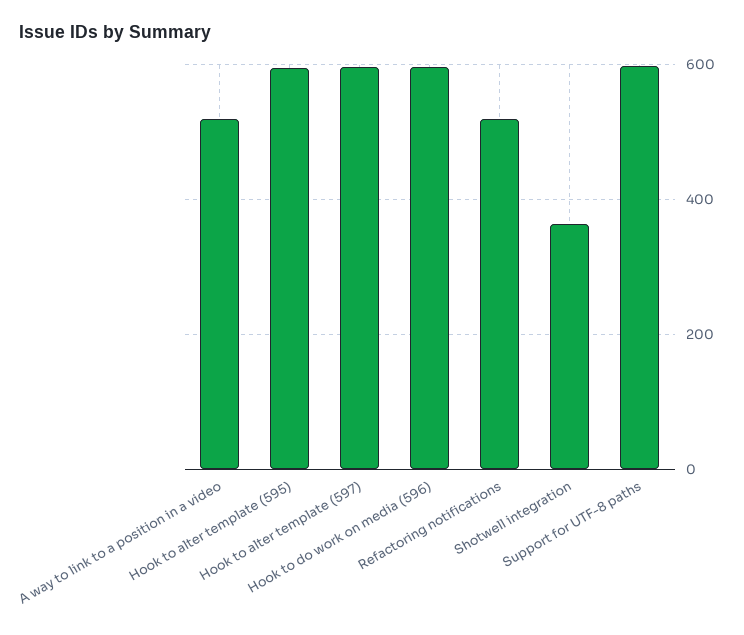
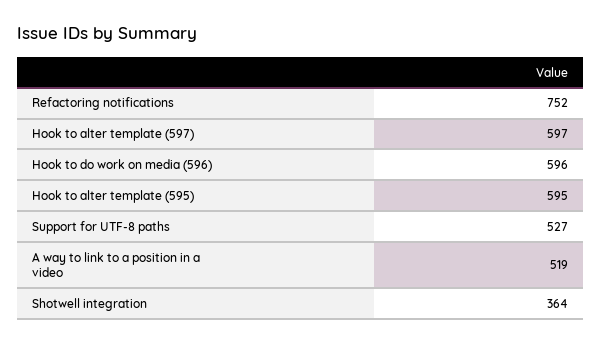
  {
    "A way to link to a position in a video": 519,
    "Hook to alter template (595)": 595,
    "Hook to alter template (597)": 597,
    "Hook to do work on media (596)": 596,
-   "Refactoring notifications": 520,
+   "Refactoring notifications": 752,
    "Shotwell integration": 364,
-   "Support for UTF-8 paths": 600
+   "Support for UTF-8 paths": 527
  }

